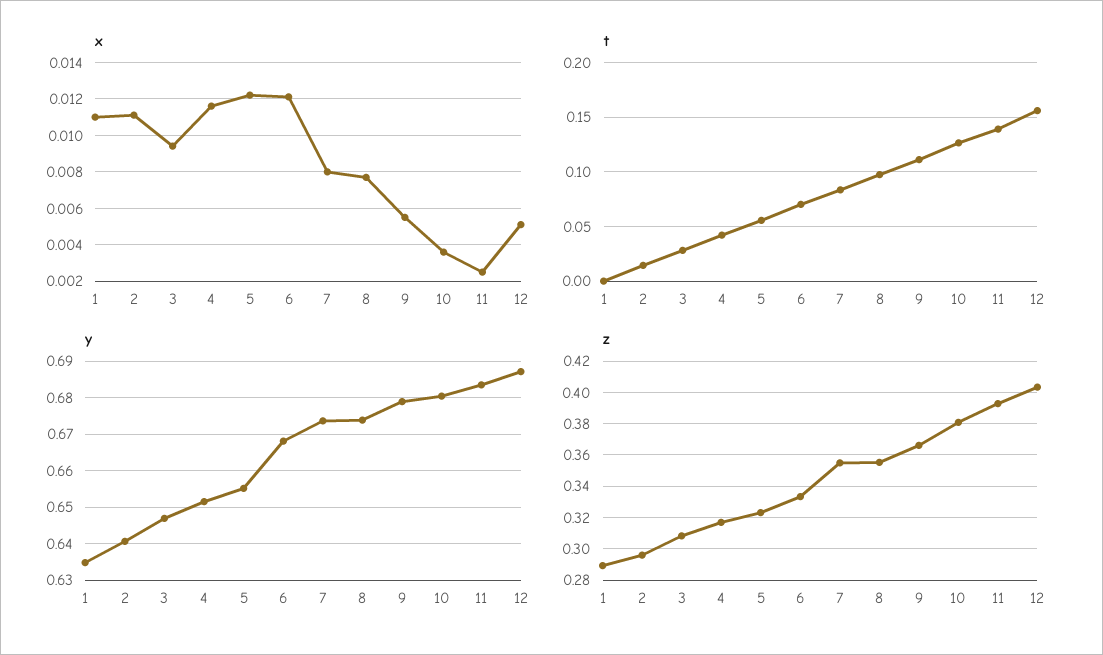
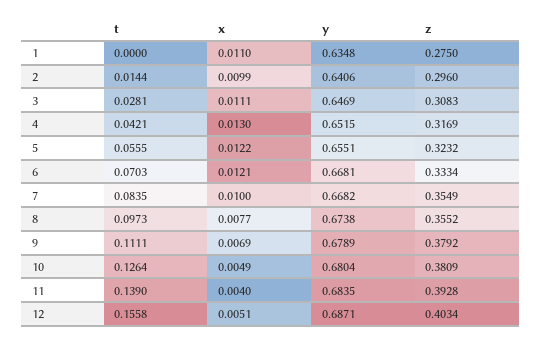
  {
    "x": {
      "1": 0.011,
-     "2": 0.011,
+     "2": 0.0099,
-     "3": 0.0095,
+     "3": 0.0111,
-     "4": 0.0115,
+     "4": 0.013,
      "5": 0.0122,
      "6": 0.0121,
-     "7": 0.008,
+     "7": 0.01,
      "8": 0.0077,
-     "9": 0.0055,
+     "9": 0.0069,
-     "10": 0.0035,
+     "10": 0.0049,
-     "11": 0.0025,
+     "11": 0.004,
      "12": 0.0051
    },
    "t": {
      "1": 0,
      "2": 0.0144,
      "3": 0.0281,
      "4": 0.0421,
      "5": 0.0555,
      "6": 0.0703,
      "7": 0.0835,
      "8": 0.0973,
      "9": 0.1111,
      "10": 0.1264,
      "11": 0.139,
      "12": 0.1558
    },
    "y": {
      "1": 0.6348,
      "2": 0.6406,
      "3": 0.6469,
      "4": 0.6515,
      "5": 0.6551,
      "6": 0.6681,
-     "7": 0.674,
+     "7": 0.6682,
      "8": 0.6738,
      "9": 0.6789,
      "10": 0.6804,
      "11": 0.6835,
      "12": 0.6871
    },
    "z": {
-     "1": 0.29,
+     "1": 0.275,
      "2": 0.296,
      "3": 0.3083,
      "4": 0.3169,
      "5": 0.3232,
      "6": 0.3334,
      "7": 0.3549,
      "8": 0.3552,
-     "9": 0.365,
+     "9": 0.3792,
      "10": 0.3809,
      "11": 0.3928,
      "12": 0.4034
    }
  }

